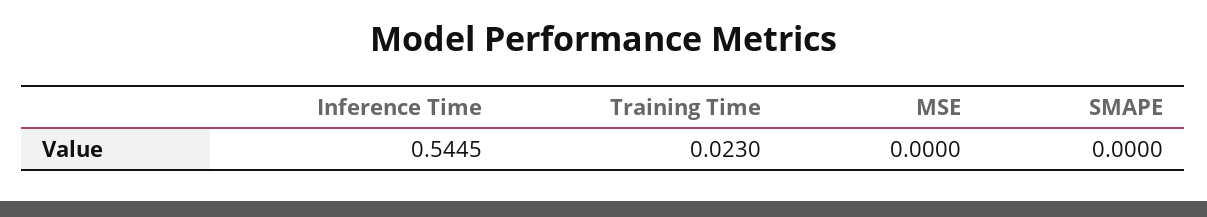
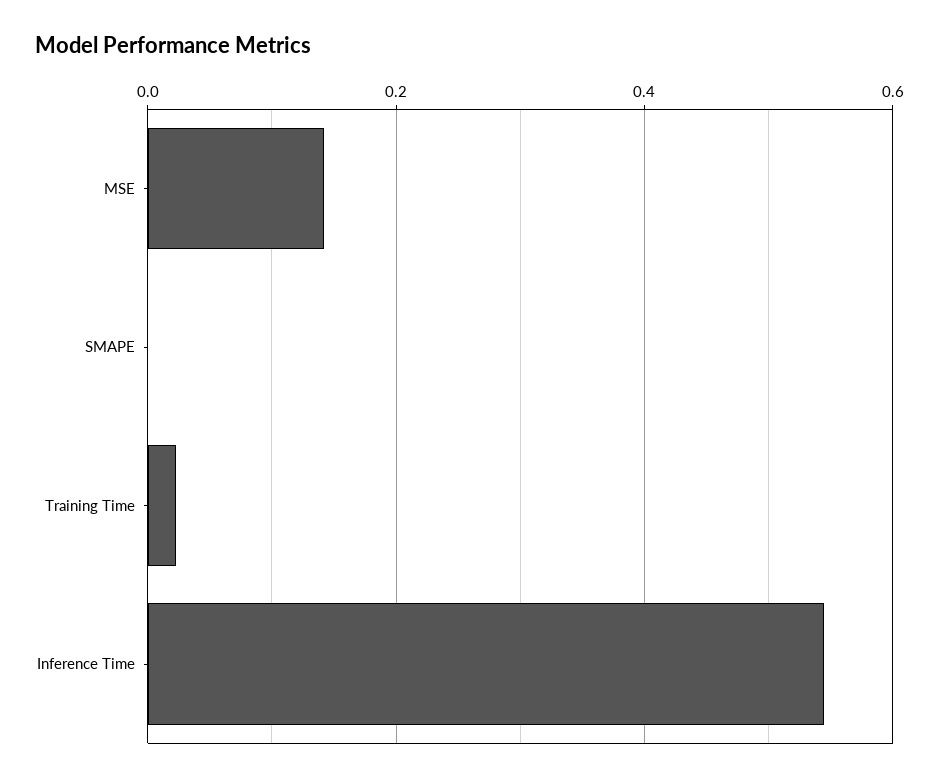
  {
    "Inference Time": 0.5445,
    "Training Time": 0.023,
-   "MSE": 0,
+   "MSE": 0.14,
    "SMAPE": 0
  }

